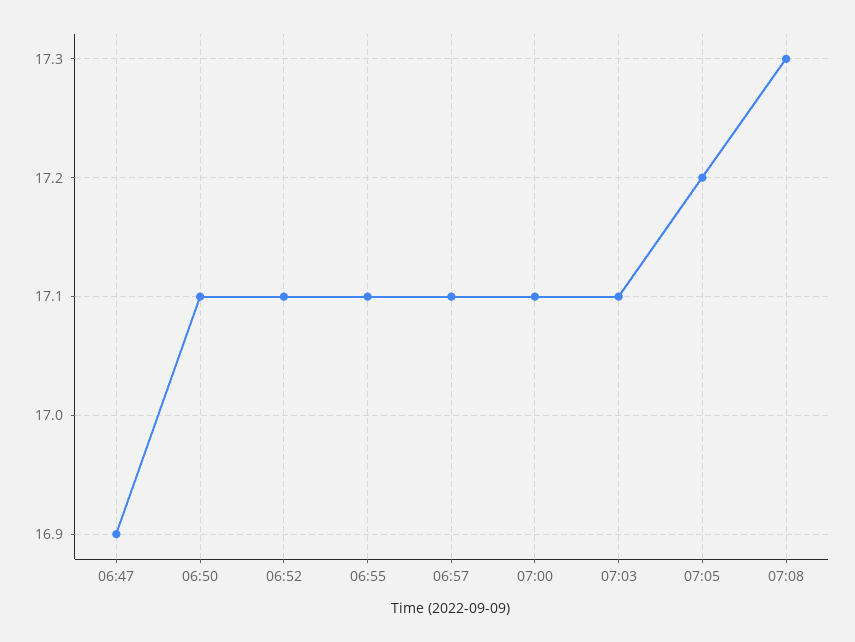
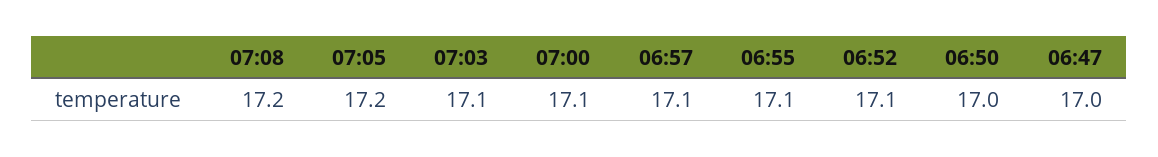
  {
-   "06:47": 16.9,
+   "06:47": 17,
-   "06:50": 17.1,
+   "06:50": 17,
    "06:52": 17.1,
    "06:55": 17.1,
    "06:57": 17.1,
    "07:00": 17.1,
    "07:03": 17.1,
    "07:05": 17.2,
-   "07:08": 17.3
+   "07:08": 17.2
  }

